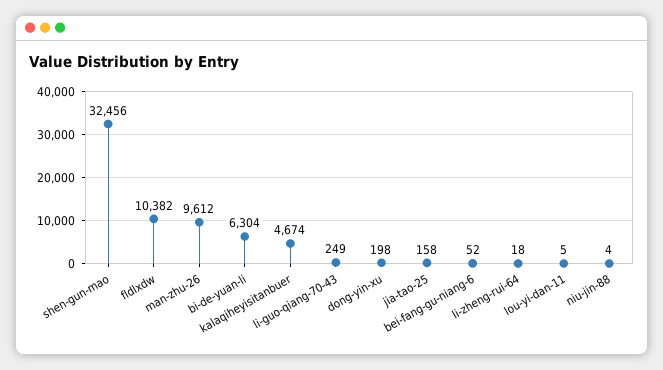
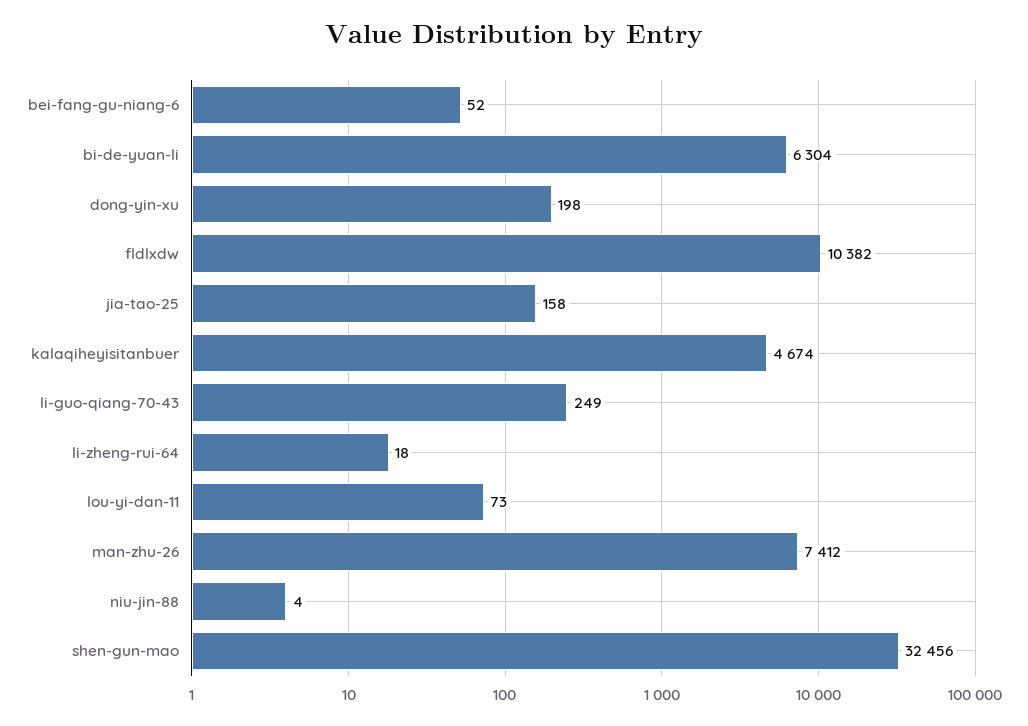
  {
    "shen-gun-mao": 32456,
    "fldlxdw": 10382,
-   "man-zhu-26": 9612,
+   "man-zhu-26": 7412,
    "bi-de-yuan-li": 6304,
    "kalaqiheyisitanbuer": 4674,
    "li-guo-qiang-70-43": 249,
    "dong-yin-xu": 198,
    "jia-tao-25": 158,
    "bei-fang-gu-niang-6": 52,
    "li-zheng-rui-64": 18,
-   "lou-yi-dan-11": 5,
+   "lou-yi-dan-11": 73,
    "niu-jin-88": 4
  }

